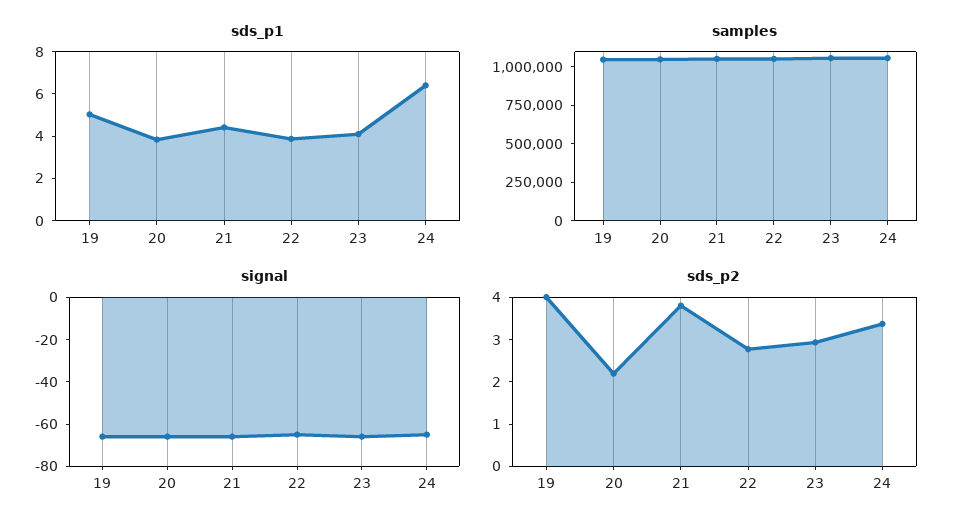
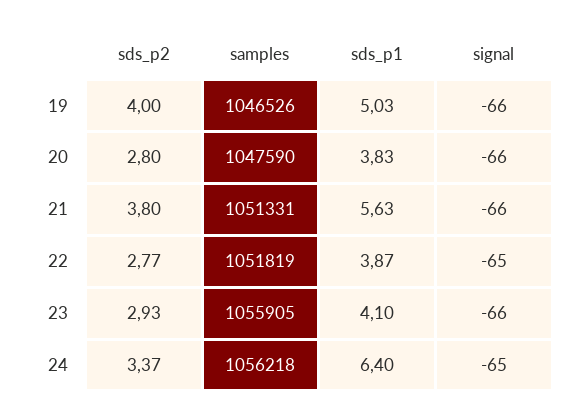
  {
    "sds_p1": {
      "19": 5.03,
      "20": 3.83,
-     "21": 4.5,
+     "21": 5.63,
      "22": 3.87,
      "23": 4.1,
      "24": 6.4
    },
    "samples": {
      "19": 1046526,
      "20": 1047590,
      "21": 1051331,
      "22": 1051819,
      "23": 1055905,
      "24": 1056218
    },
    "signal": {
      "19": -66,
      "20": -66,
      "21": -66,
      "22": -65,
      "23": -66,
      "24": -65
    },
    "sds_p2": {
      "19": 4,
-     "20": 2.2,
+     "20": 2.8,
      "21": 3.8,
      "22": 2.77,
      "23": 2.93,
      "24": 3.37
    }
  }

